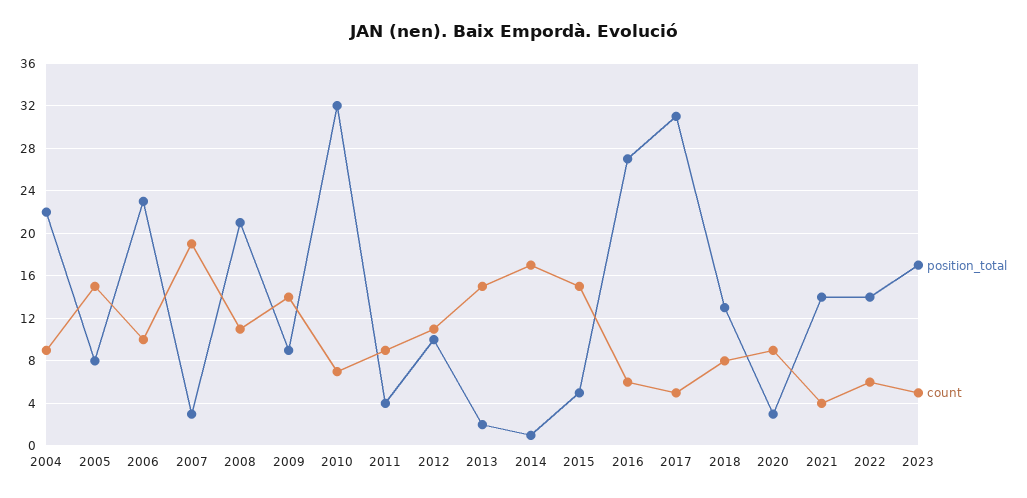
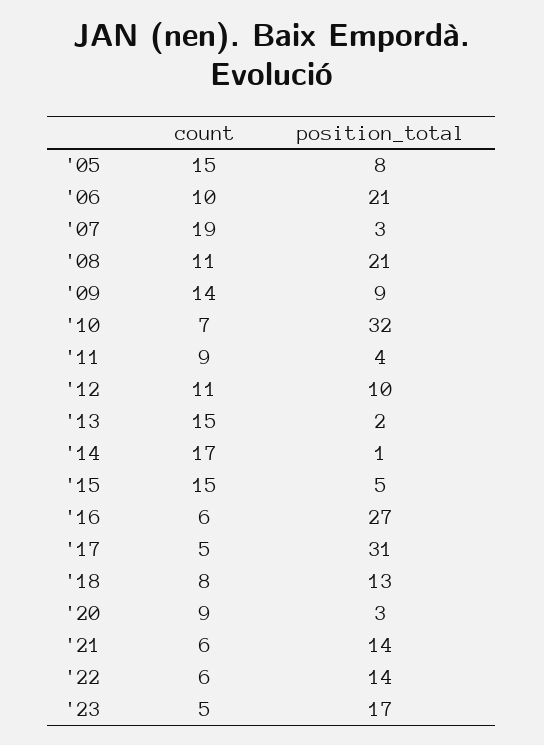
  {
    "position_total": {
-     "2004": 22,
      "2005": 8,
-     "2006": 23,
+     "2006": 21,
      "2007": 3,
      "2008": 21,
      "2009": 9,
      "2010": 32,
      "2011": 4,
      "2012": 10,
      "2013": 2,
      "2014": 1,
      "2015": 5,
      "2016": 27,
      "2017": 31,
      "2018": 13,
      "2020": 3,
      "2021": 14,
      "2022": 14,
      "2023": 17
    },
    "count": {
-     "2004": 9,
      "2005": 15,
      "2006": 10,
      "2007": 19,
      "2008": 11,
      "2009": 14,
      "2010": 7,
      "2011": 9,
      "2012": 11,
      "2013": 15,
      "2014": 17,
      "2015": 15,
      "2016": 6,
      "2017": 5,
      "2018": 8,
      "2020": 9,
-     "2021": 4,
+     "2021": 6,
      "2022": 6,
      "2023": 5
    }
  }

